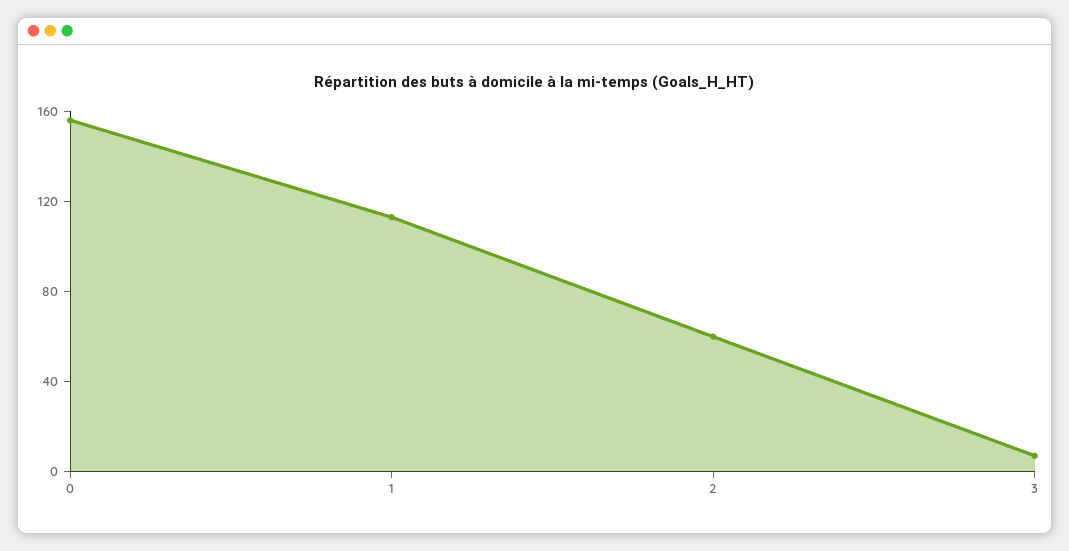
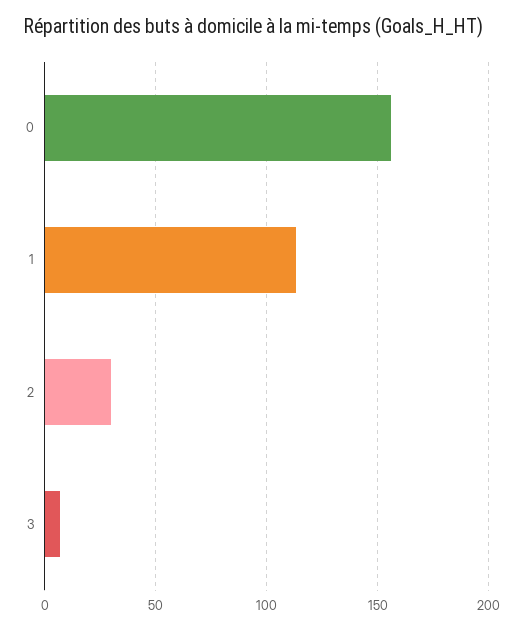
  {
    "0": 155,
    "1": 115,
-   "2": 60,
+   "2": 30,
    "3": 5
  }

